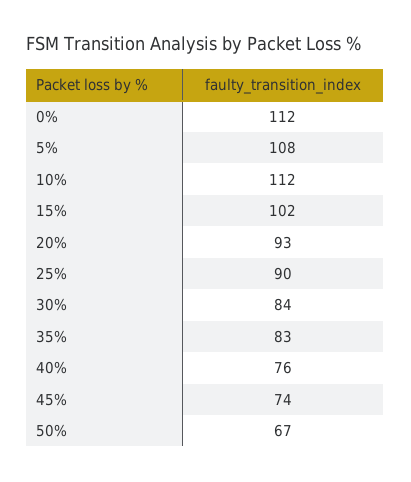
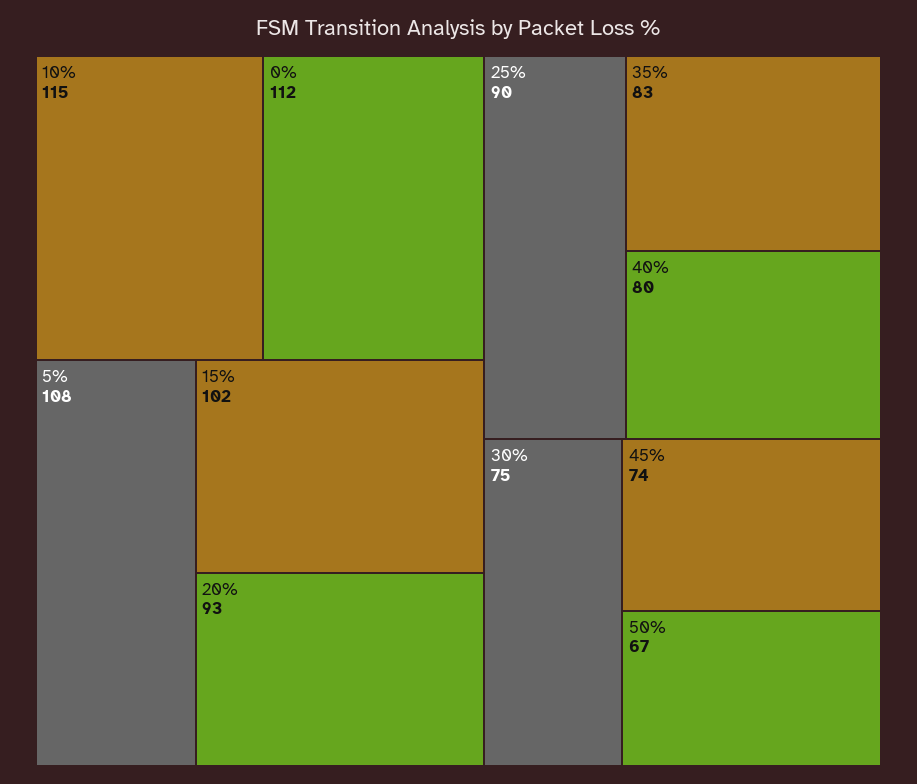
  {
    "0%": 112,
    "5%": 108,
-   "10%": 112,
+   "10%": 115,
    "15%": 102,
    "20%": 93,
    "25%": 90,
-   "30%": 84,
+   "30%": 75,
    "35%": 83,
-   "40%": 76,
+   "40%": 80,
    "45%": 74,
    "50%": 67
  }

